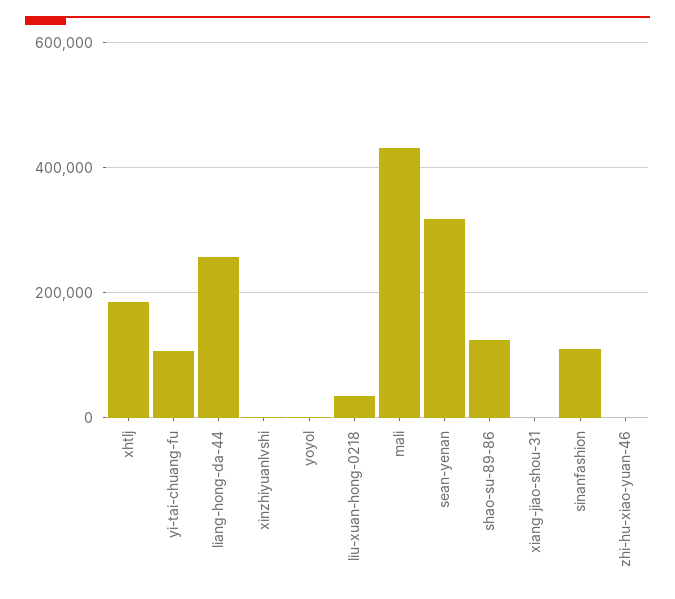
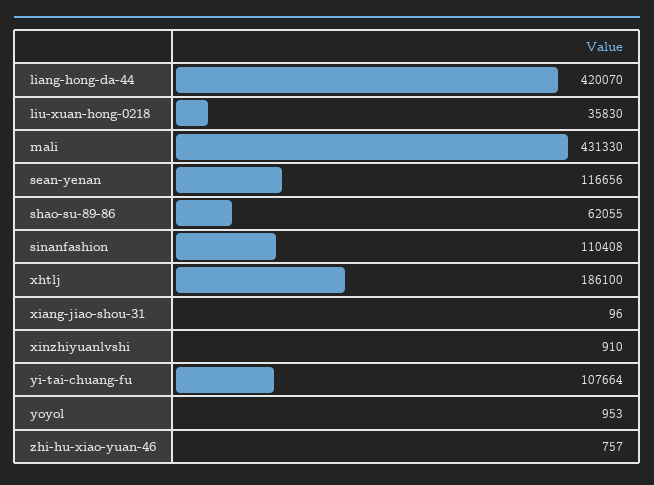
  {
    "xhtlj": 186100,
    "yi-tai-chuang-fu": 107664,
-   "liang-hong-da-44": 260000,
+   "liang-hong-da-44": 420070,
    "xinzhiyuanlvshi": 910,
    "yoyol": 953,
    "liu-xuan-hong-0218": 35830,
    "mali": 431330,
-   "sean-yenan": 320000,
+   "sean-yenan": 116656,
-   "shao-su-89-86": 120000,
+   "shao-su-89-86": 62055,
    "xiang-jiao-shou-31": 96,
    "sinanfashion": 110408,
    "zhi-hu-xiao-yuan-46": 757
  }

